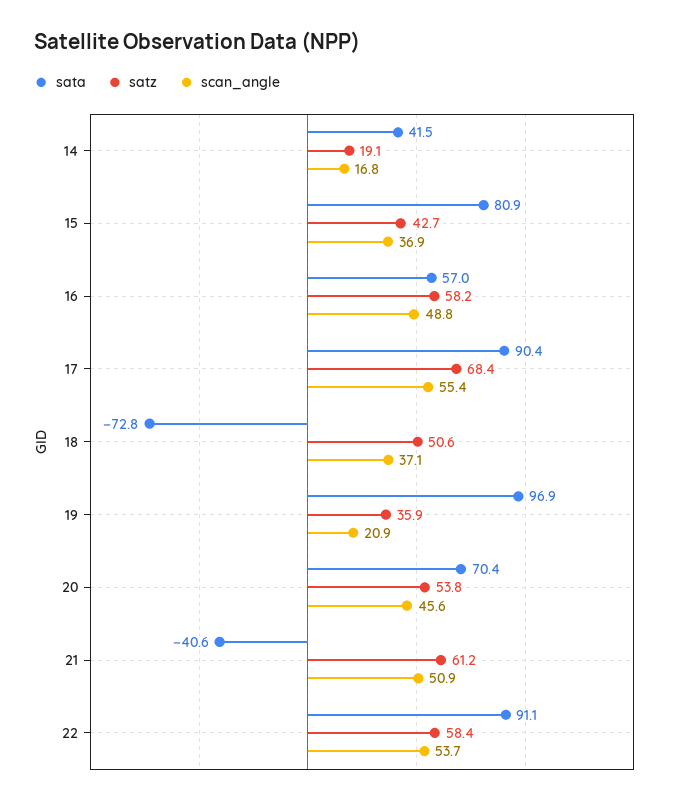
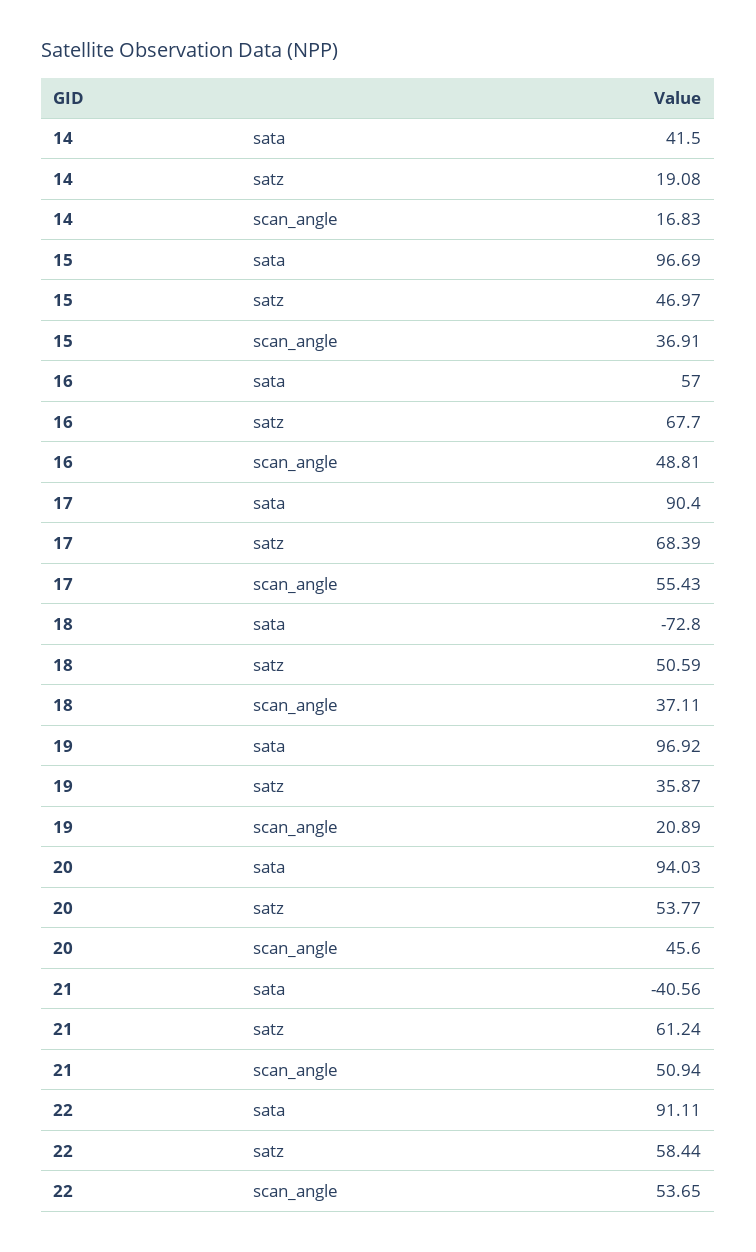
  {
    "sata": {
      "14": 41.5,
-     "15": 80.9,
+     "15": 96.69,
      "16": 57,
      "17": 90.4,
      "18": -72.8,
      "19": 96.92,
-     "20": 70.4,
+     "20": 94.03,
      "21": -40.56,
      "22": 91.11
    },
    "satz": {
      "14": 19.08,
-     "15": 42.7,
+     "15": 46.97,
-     "16": 58.2,
+     "16": 67.7,
      "17": 68.39,
      "18": 50.59,
      "19": 35.87,
      "20": 53.77,
      "21": 61.24,
      "22": 58.44
    },
    "scan_angle": {
      "14": 16.83,
      "15": 36.91,
      "16": 48.81,
      "17": 55.43,
      "18": 37.11,
      "19": 20.89,
      "20": 45.6,
      "21": 50.94,
      "22": 53.65
    }
  }

